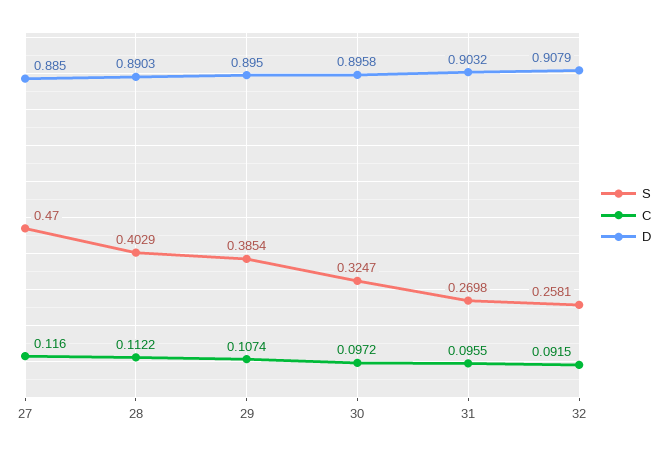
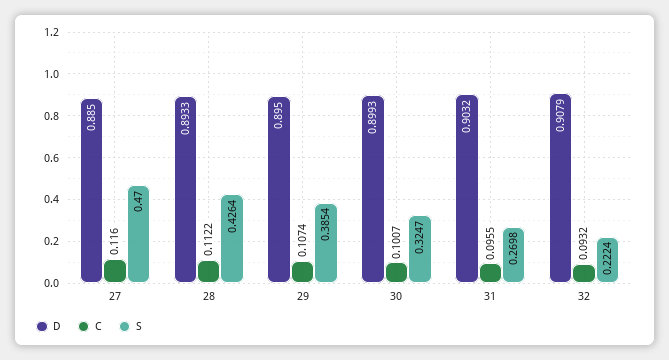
  {
    "S": {
      "27": 0.47,
-     "28": 0.4029,
+     "28": 0.4264,
      "29": 0.3854,
      "30": 0.3247,
      "31": 0.2698,
-     "32": 0.2581
+     "32": 0.2224
    },
    "C": {
      "27": 0.116,
      "28": 0.1122,
      "29": 0.1074,
-     "30": 0.0972,
+     "30": 0.1007,
      "31": 0.0955,
-     "32": 0.0915
+     "32": 0.0932
    },
    "D": {
      "27": 0.885,
-     "28": 0.8903,
+     "28": 0.8933,
      "29": 0.895,
-     "30": 0.8958,
+     "30": 0.8993,
      "31": 0.9032,
      "32": 0.9079
    }
  }

